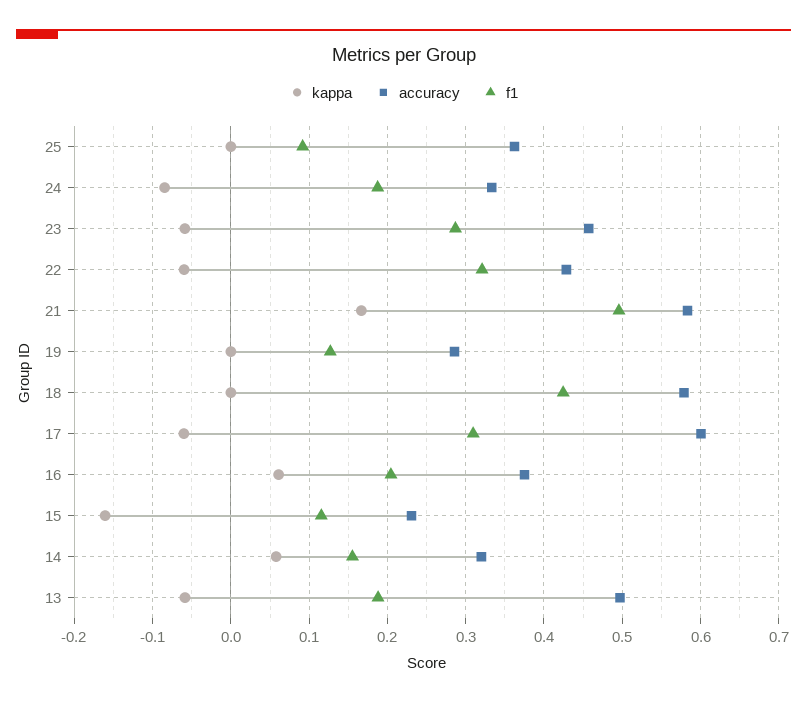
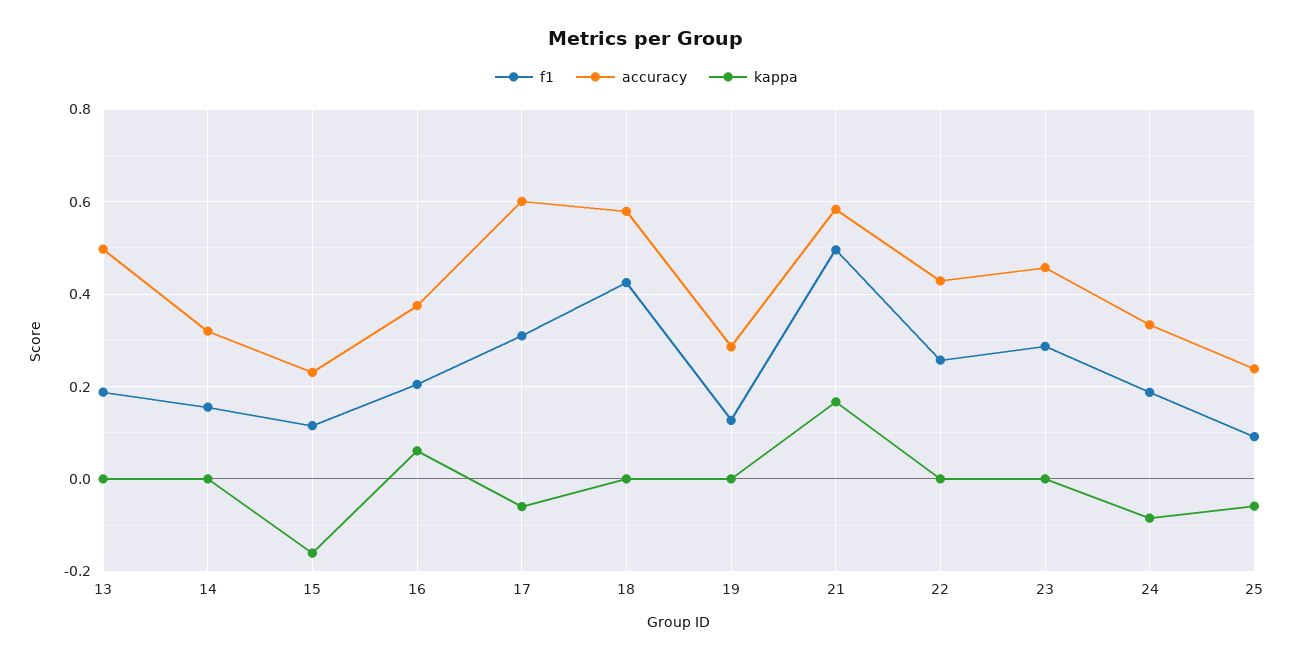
  {
    "kappa": {
-     "25": 0,
+     "25": -0.06,
      "24": -0.08,
-     "23": -0.06,
+     "23": 0,
-     "22": -0.06,
+     "22": 0,
      "21": 0.17,
      "19": 0,
      "18": 0,
      "17": -0.06,
      "16": 0.06,
      "15": -0.16,
-     "14": 0.06,
+     "14": 0,
-     "13": -0.06
+     "13": 0
    },
    "accuracy": {
-     "25": 0.36,
+     "25": 0.24,
      "24": 0.33,
      "23": 0.46,
      "22": 0.43,
      "21": 0.58,
      "19": 0.29,
      "18": 0.58,
      "17": 0.6,
      "16": 0.38,
      "15": 0.23,
      "14": 0.32,
      "13": 0.5
    },
    "f1": {
      "25": 0.09,
      "24": 0.19,
      "23": 0.29,
-     "22": 0.32,
+     "22": 0.26,
      "21": 0.5,
      "19": 0.13,
      "18": 0.42,
      "17": 0.31,
      "16": 0.2,
      "15": 0.12,
      "14": 0.16,
      "13": 0.19
    }
  }

